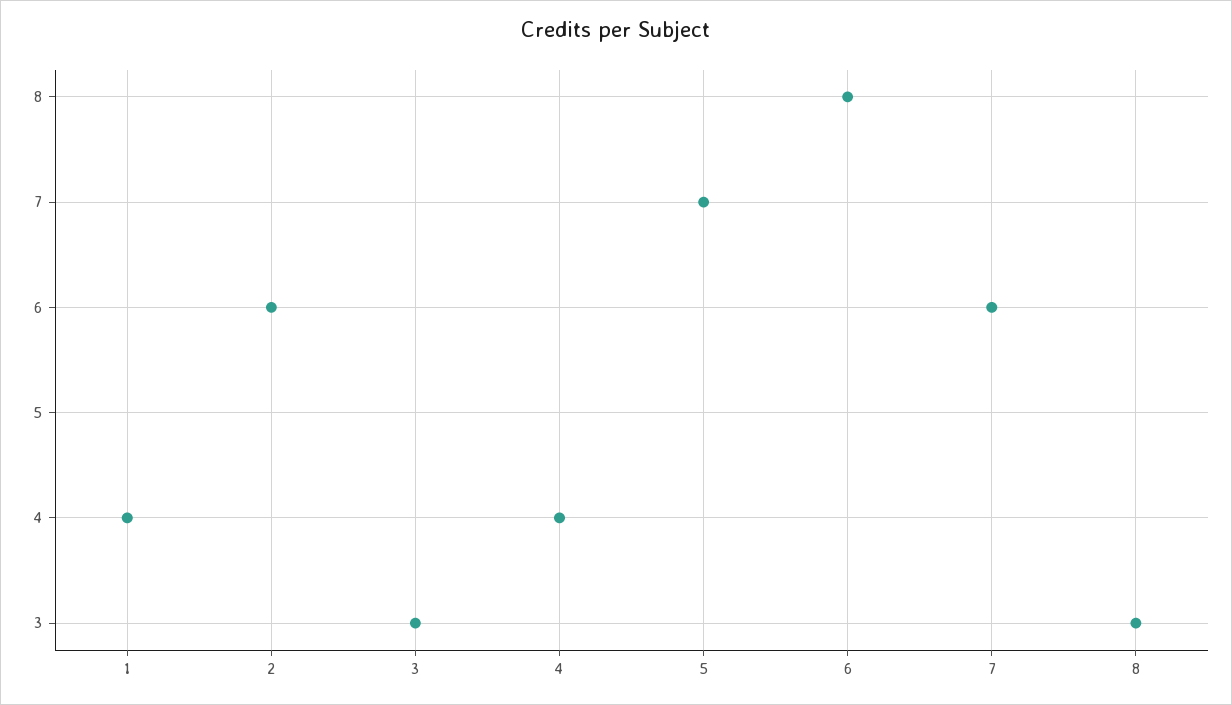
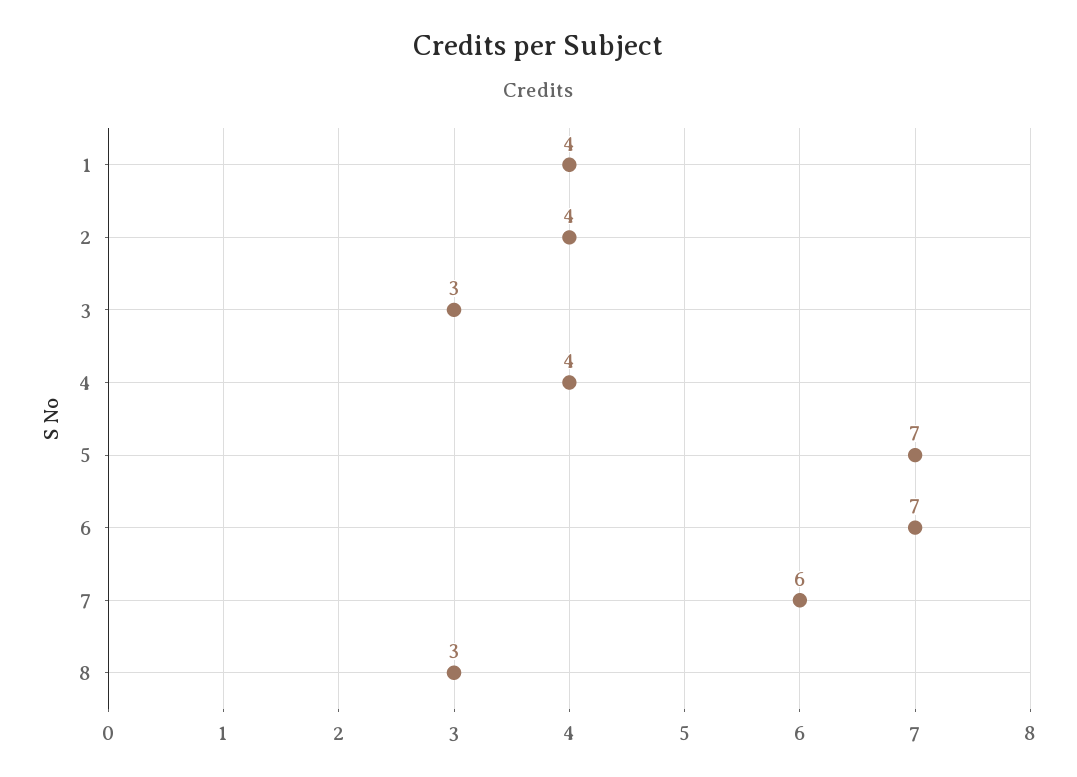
  {
    "1": 4,
-   "2": 6,
+   "2": 4,
    "3": 3,
    "4": 4,
    "5": 7,
-   "6": 8,
+   "6": 7,
    "7": 6,
    "8": 3
  }

